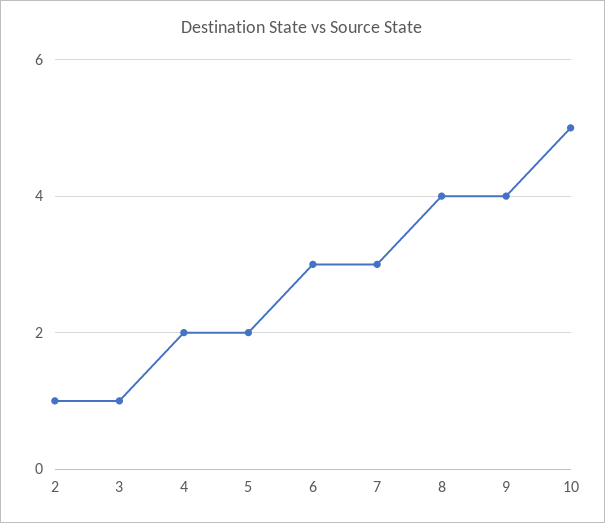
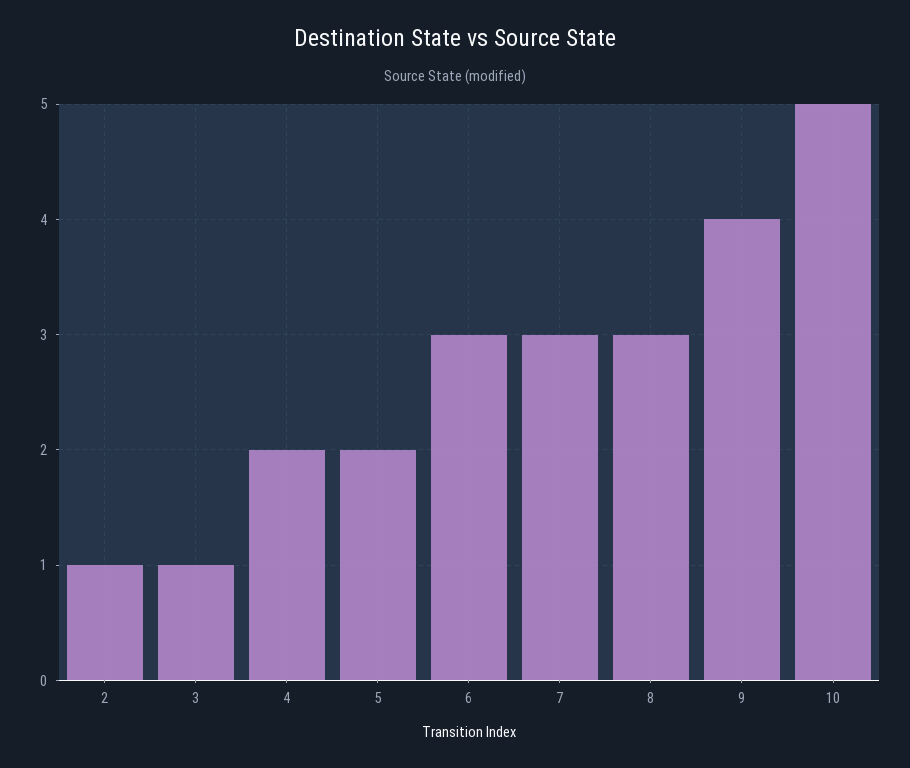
  {
    "2": 1,
    "3": 1,
    "4": 2,
    "5": 2,
    "6": 3,
    "7": 3,
-   "8": 4,
+   "8": 3,
    "9": 4,
    "10": 5
  }

